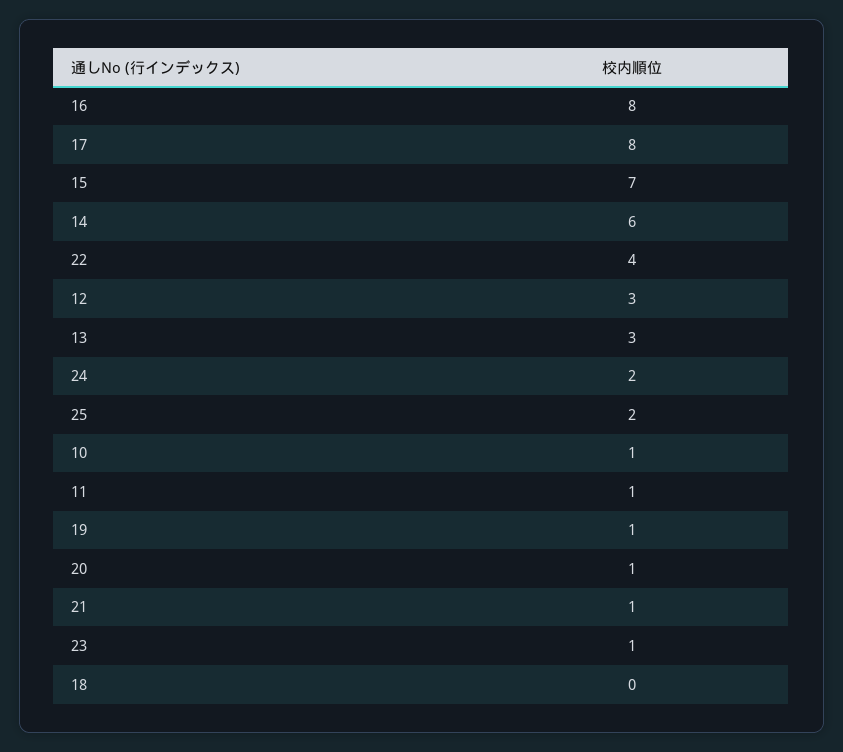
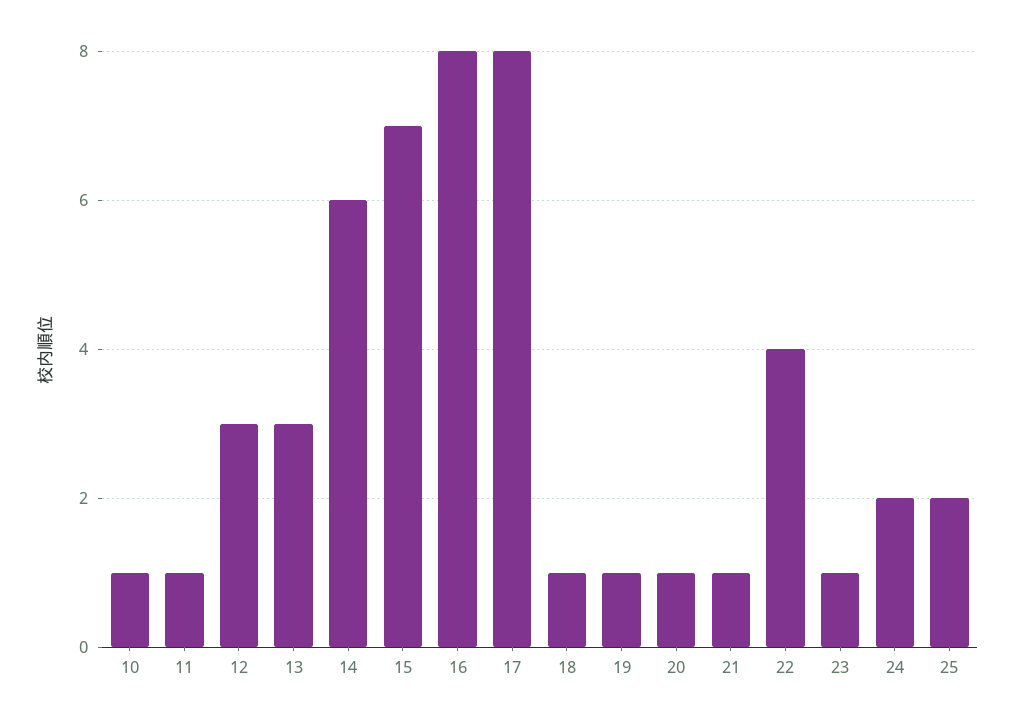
  {
    "16": 8,
    "17": 8,
    "15": 7,
    "14": 6,
    "22": 4,
    "12": 3,
    "13": 3,
    "24": 2,
    "25": 2,
    "10": 1,
    "11": 1,
    "19": 1,
    "20": 1,
    "21": 1,
    "23": 1,
-   "18": 0
+   "18": 1
  }

